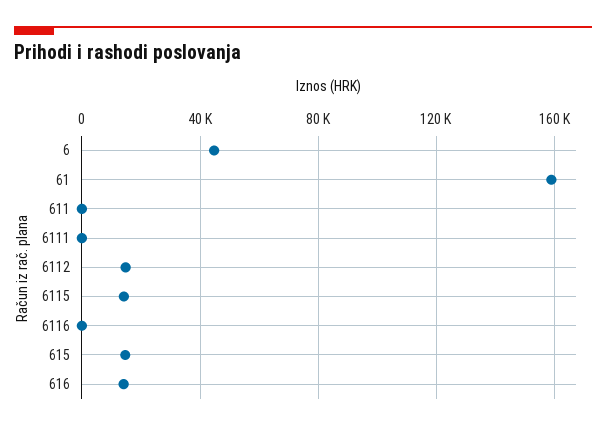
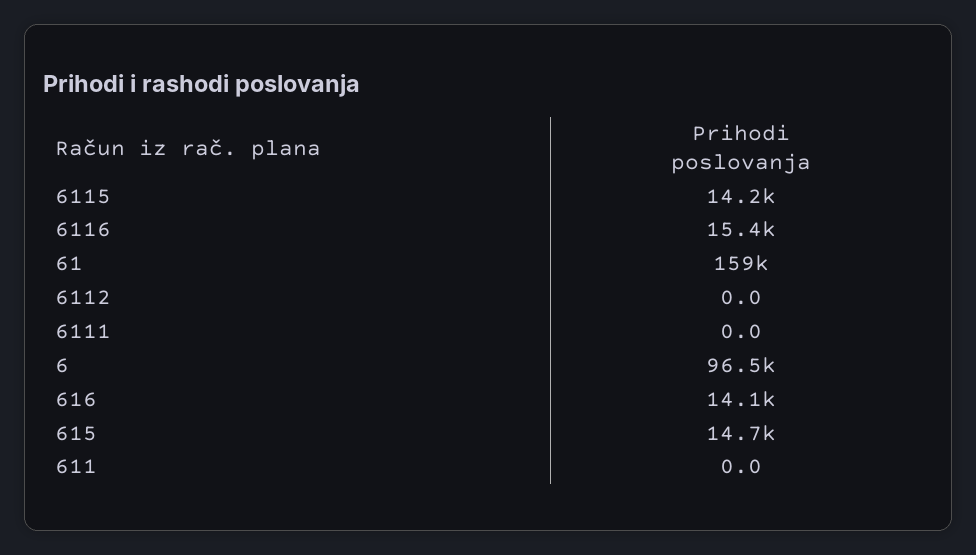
  {
-   "6": 45000,
+   "6": 96500,
    "61": 159000,
    "611": 0,
    "6111": 0,
-   "6112": 15000,
+   "6112": 0,
    "6115": 14200,
-   "6116": 0,
+   "6116": 15400,
    "615": 14700,
    "616": 14100
  }

